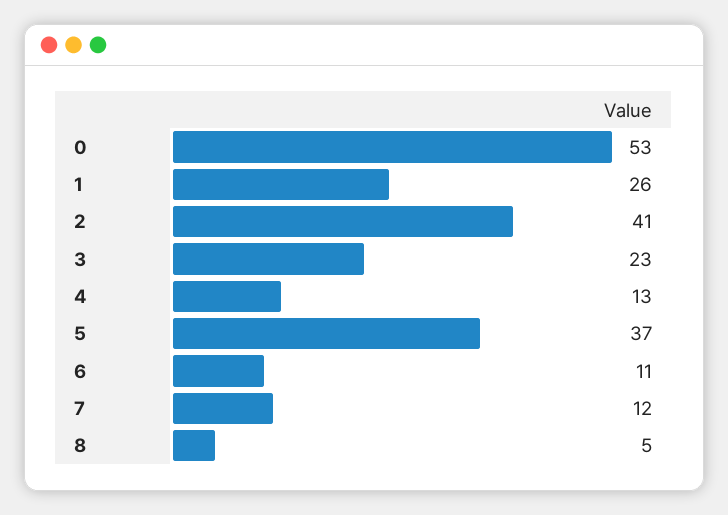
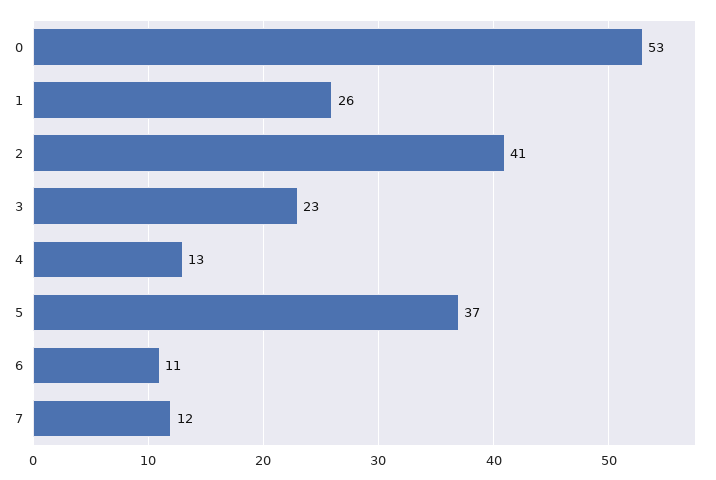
  {
    "0": 53,
    "1": 26,
    "2": 41,
    "3": 23,
    "4": 13,
    "5": 37,
    "6": 11,
-   "7": 12,
+   "7": 12
-   "8": 5
  }

